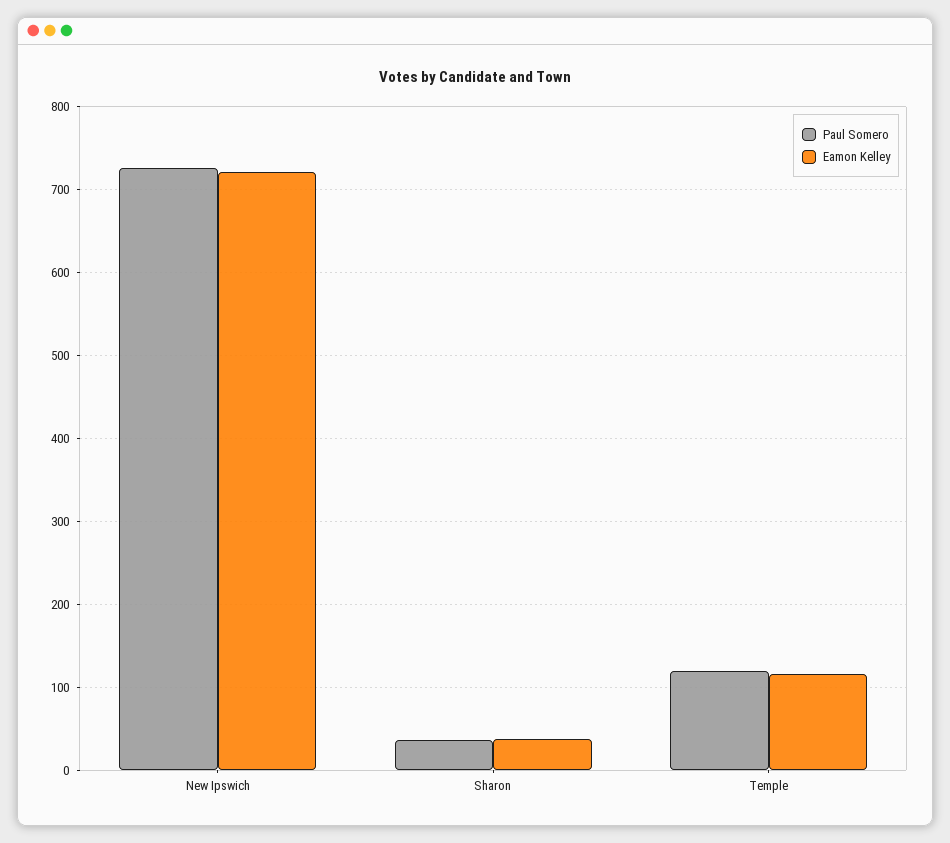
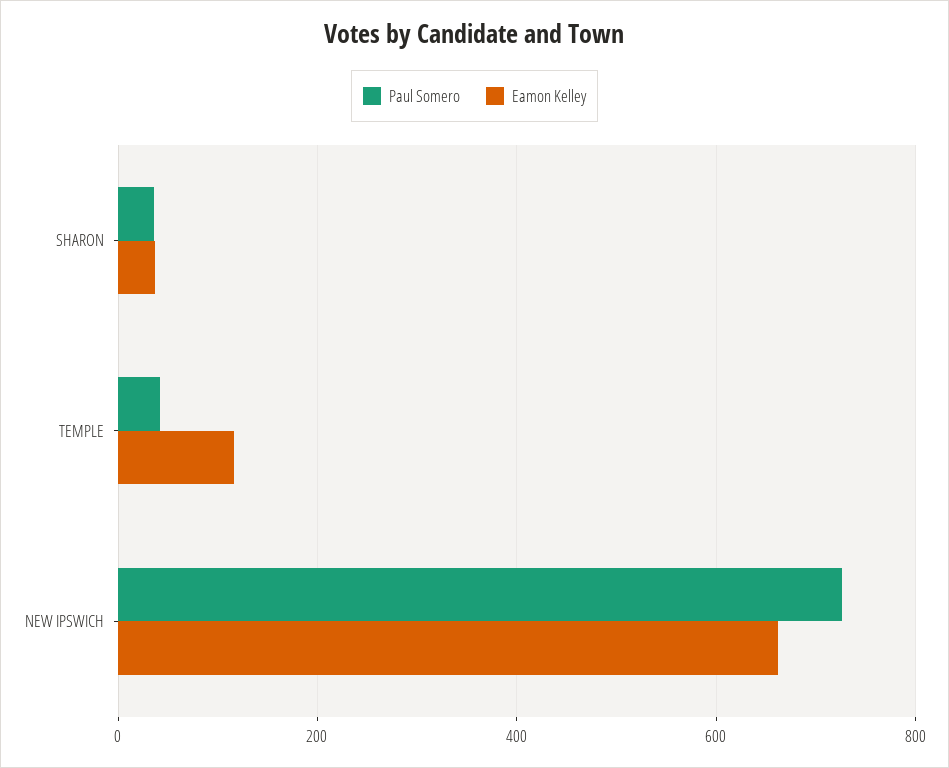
  {
    "Paul Somero": {
      "New Ipswich": 730,
      "Sharon": 40,
-     "Temple": 120
+     "Temple": 40
    },
    "Eamon Kelley": {
-     "New Ipswich": 720,
+     "New Ipswich": 660,
      "Sharon": 40,
      "Temple": 120
    }
  }

